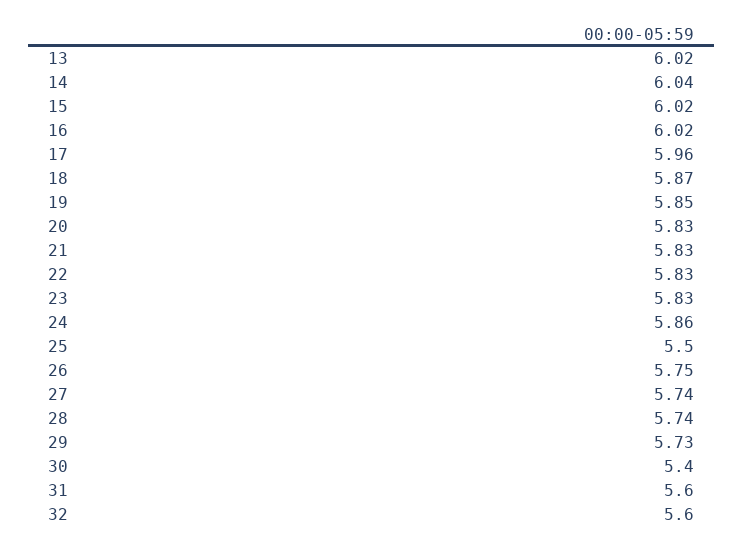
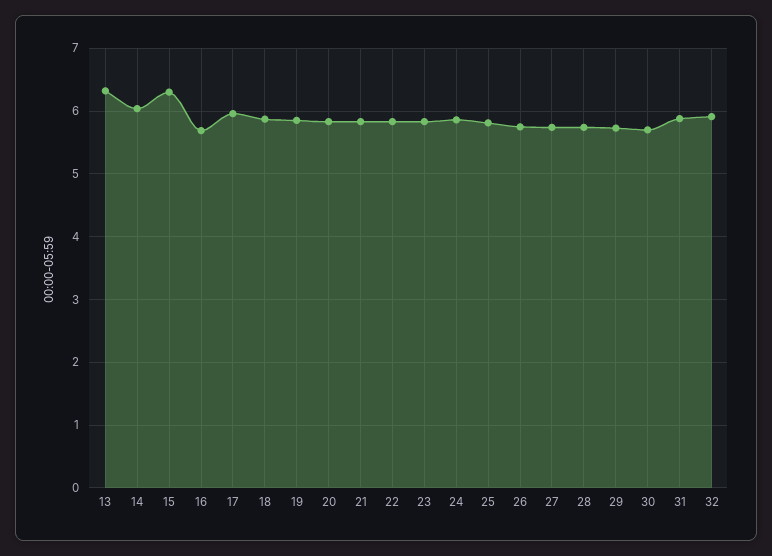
  {
-   "13": 6.02,
+   "13": 6.3,
    "14": 6.04,
-   "15": 6.02,
+   "15": 6.3,
-   "16": 6.02,
+   "16": 5.7,
    "17": 5.96,
    "18": 5.87,
    "19": 5.85,
    "20": 5.83,
    "21": 5.83,
    "22": 5.83,
    "23": 5.83,
    "24": 5.86,
-   "25": 5.5,
+   "25": 5.8,
    "26": 5.75,
    "27": 5.74,
    "28": 5.74,
    "29": 5.73,
-   "30": 5.4,
+   "30": 5.7,
-   "31": 5.6,
+   "31": 5.9,
-   "32": 5.6
+   "32": 5.9
  }

